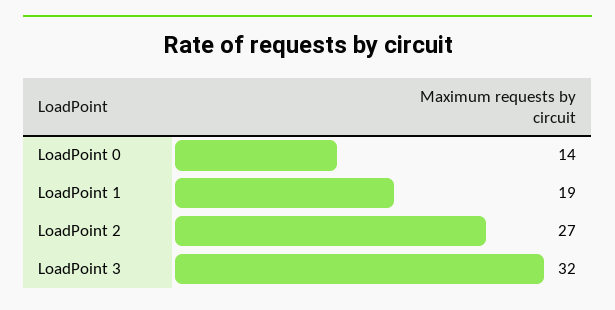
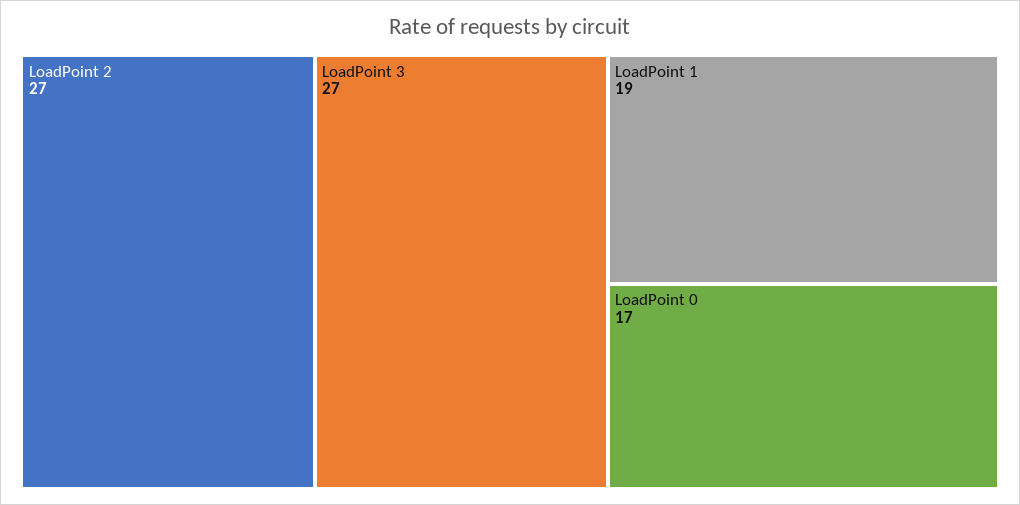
  {
-   "LoadPoint 0": 14,
+   "LoadPoint 0": 17,
    "LoadPoint 1": 19,
    "LoadPoint 2": 27,
-   "LoadPoint 3": 32
+   "LoadPoint 3": 27
  }

